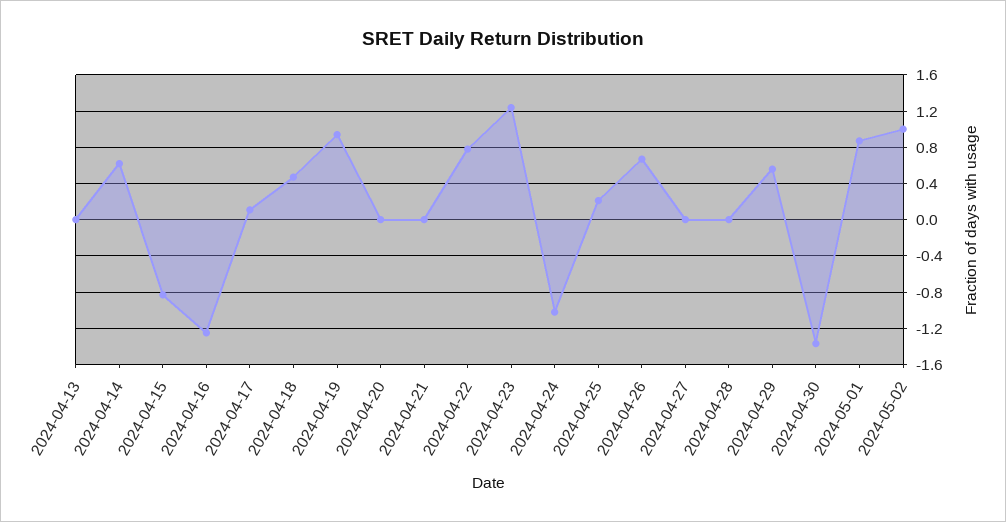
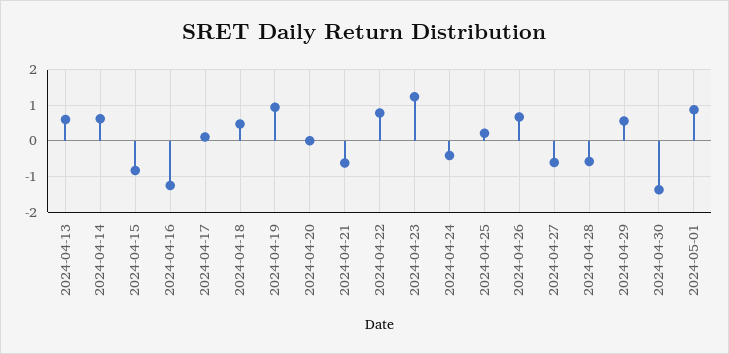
  {
-   "2024-04-13": 0,
+   "2024-04-13": 0.6,
    "2024-04-14": 0.6,
    "2024-04-15": -0.8,
    "2024-04-16": -1.3,
    "2024-04-17": 0.1,
    "2024-04-18": 0.5,
    "2024-04-19": 0.9,
    "2024-04-20": 0,
-   "2024-04-21": 0,
+   "2024-04-21": -0.6,
    "2024-04-22": 0.8,
    "2024-04-23": 1.2,
-   "2024-04-24": -1,
+   "2024-04-24": -0.4,
    "2024-04-25": 0.2,
    "2024-04-26": 0.7,
-   "2024-04-27": 0,
+   "2024-04-27": -0.6,
-   "2024-04-28": 0,
+   "2024-04-28": -0.6,
    "2024-04-29": 0.6,
    "2024-04-30": -1.4,
-   "2024-05-01": 0.9,
+   "2024-05-01": 0.9
-   "2024-05-02": 1
  }

